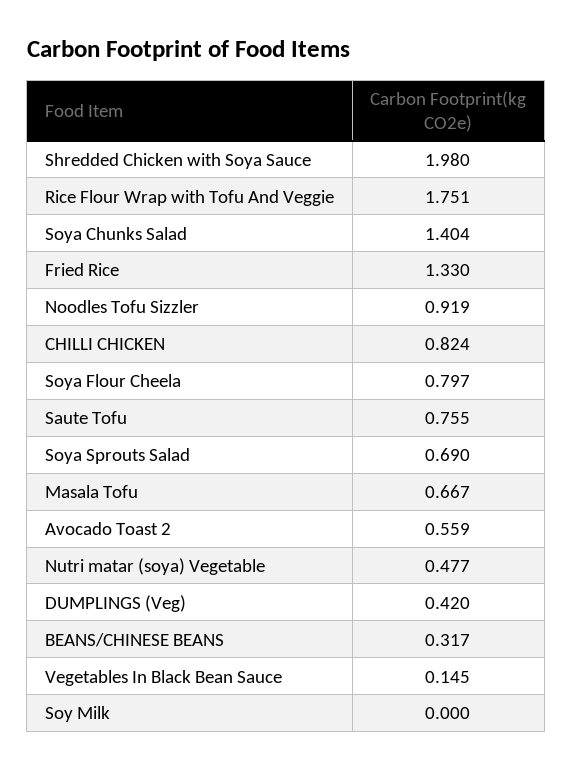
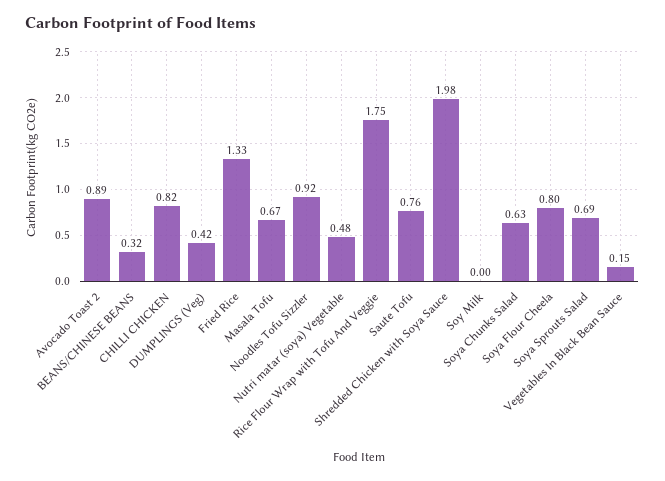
  {
    "Shredded Chicken with Soya Sauce": 1.98,
    "Rice Flour Wrap with Tofu And Veggie": 1.751,
-   "Soya Chunks Salad": 1.404,
+   "Soya Chunks Salad": 0.63,
    "Fried Rice": 1.33,
    "Noodles Tofu Sizzler": 0.919,
    "CHILLI CHICKEN": 0.824,
    "Soya Flour Cheela": 0.797,
    "Saute Tofu": 0.755,
    "Soya Sprouts Salad": 0.69,
    "Masala Tofu": 0.667,
-   "Avocado Toast 2": 0.559,
+   "Avocado Toast 2": 0.89,
    "Nutri matar (soya) Vegetable": 0.477,
    "DUMPLINGS (Veg)": 0.42,
    "BEANS/CHINESE BEANS": 0.317,
    "Vegetables In Black Bean Sauce": 0.145,
    "Soy Milk": 0
  }

